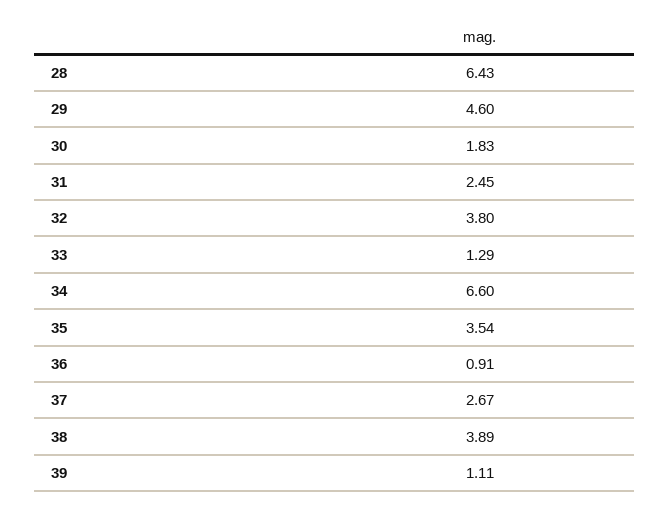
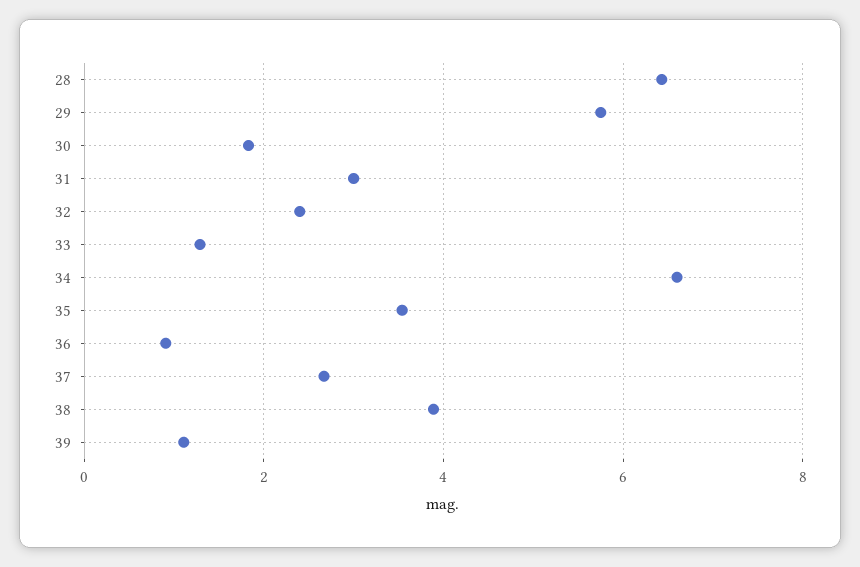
  {
    "28": 6.43,
-   "29": 4.6,
+   "29": 5.8,
    "30": 1.83,
-   "31": 2.45,
+   "31": 3,
-   "32": 3.8,
+   "32": 2.4,
    "33": 1.29,
    "34": 6.6,
    "35": 3.54,
    "36": 0.91,
    "37": 2.67,
    "38": 3.89,
    "39": 1.11
  }

